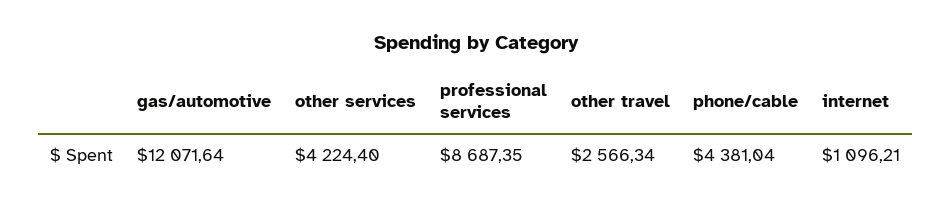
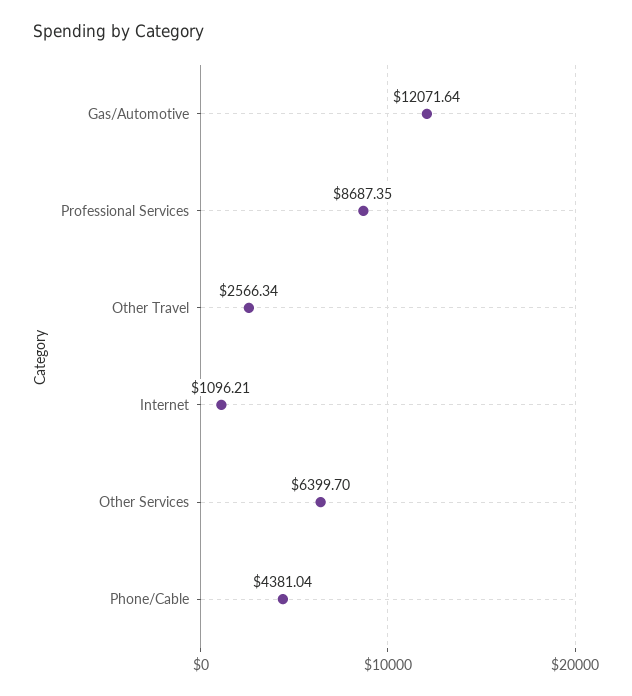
  {
    "gas/automotive": 12071.64,
-   "other services": 4224.4,
+   "other services": 6399.7,
    "professional services": 8687.35,
    "other travel": 2566.34,
    "phone/cable": 4381.04,
    "internet": 1096.21
  }

